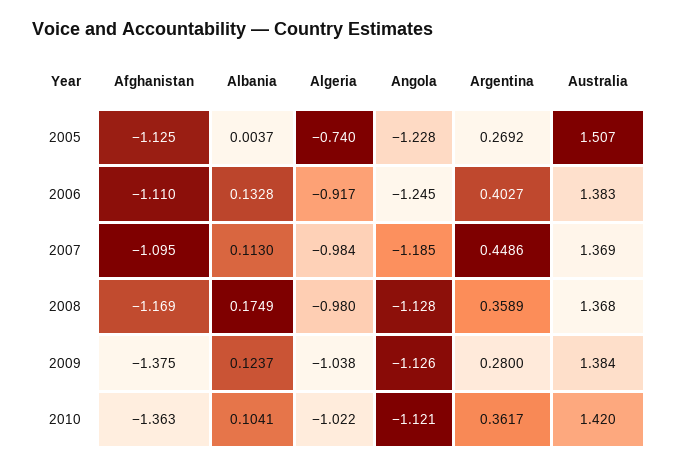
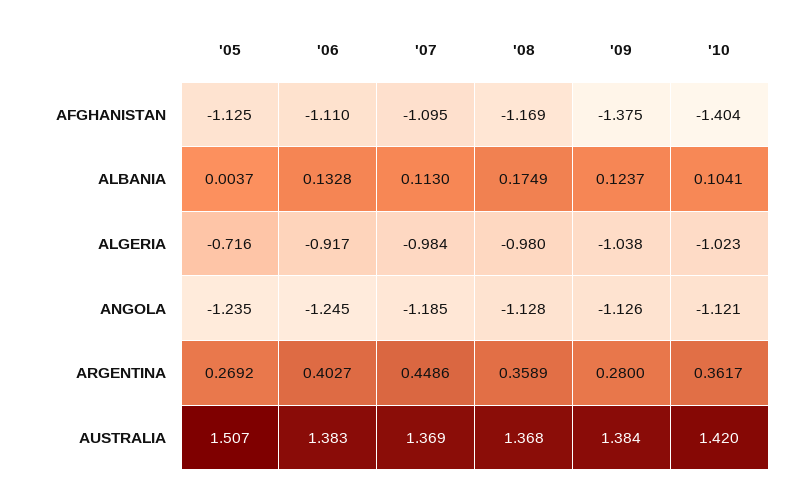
  {
    "Afghanistan": {
      "2005": -1.125,
      "2006": -1.11,
      "2007": -1.095,
      "2008": -1.169,
      "2009": -1.375,
-     "2010": -1.363
+     "2010": -1.404
    },
    "Albania": {
      "2005": 0.0037,
      "2006": 0.1328,
      "2007": 0.113,
      "2008": 0.1749,
      "2009": 0.1237,
      "2010": 0.1041
    },
    "Algeria": {
-     "2005": -0.74,
+     "2005": -0.716,
      "2006": -0.917,
      "2007": -0.984,
      "2008": -0.98,
      "2009": -1.038,
-     "2010": -1.022
+     "2010": -1.023
    },
    "Angola": {
-     "2005": -1.228,
+     "2005": -1.235,
      "2006": -1.245,
      "2007": -1.185,
      "2008": -1.128,
      "2009": -1.126,
      "2010": -1.121
    },
    "Argentina": {
      "2005": 0.2692,
      "2006": 0.4027,
      "2007": 0.4486,
      "2008": 0.3589,
      "2009": 0.28,
      "2010": 0.3617
    },
    "Australia": {
      "2005": 1.507,
      "2006": 1.383,
      "2007": 1.369,
      "2008": 1.368,
      "2009": 1.384,
      "2010": 1.42
    }
  }

